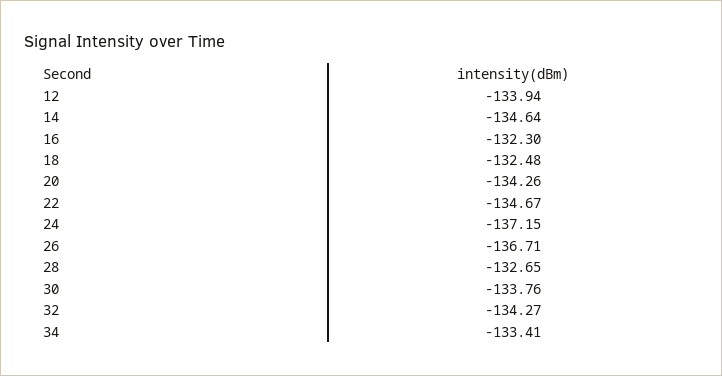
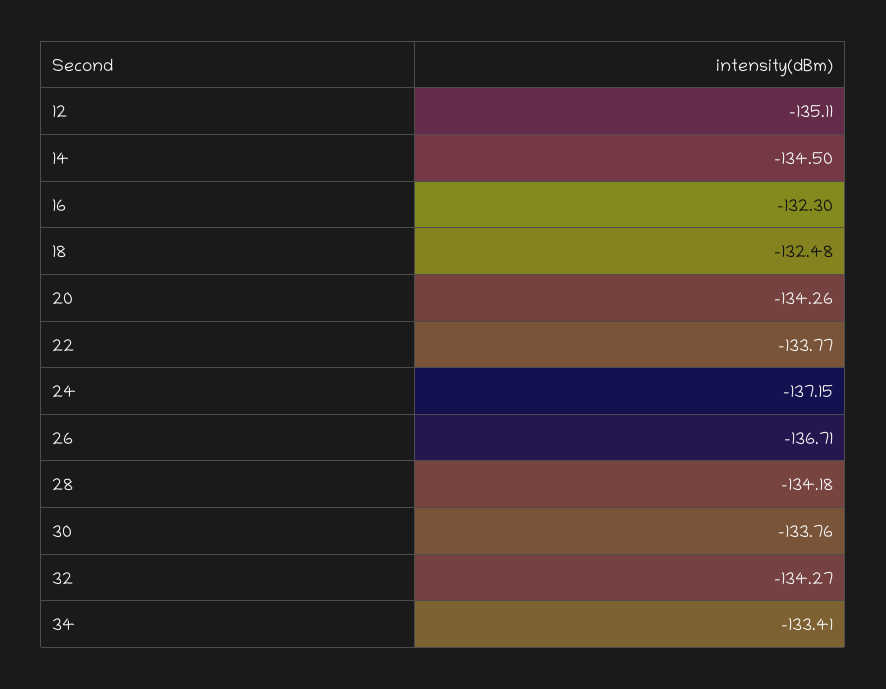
  {
-   "12": -133.94,
+   "12": -135.11,
-   "14": -134.64,
+   "14": -134.5,
    "16": -132.3,
    "18": -132.48,
    "20": -134.26,
-   "22": -134.67,
+   "22": -133.77,
    "24": -137.15,
    "26": -136.71,
-   "28": -132.65,
+   "28": -134.18,
    "30": -133.76,
    "32": -134.27,
    "34": -133.41
  }

